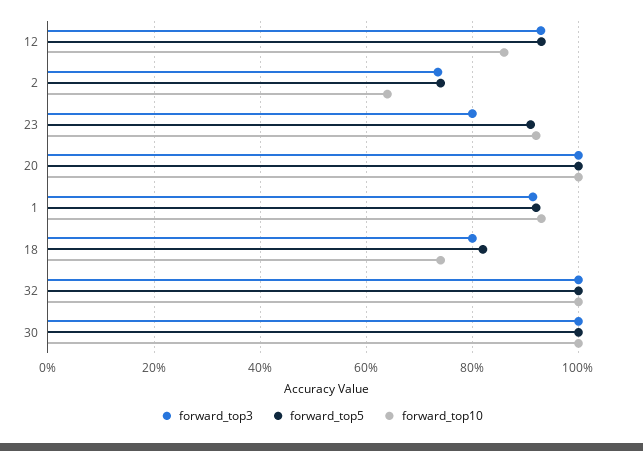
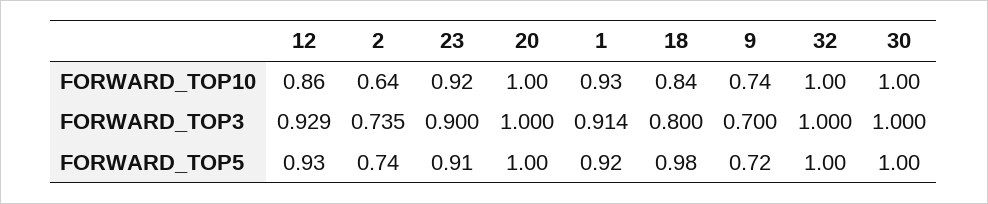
  {
    "forward_top3": {
      "12": 0.929,
      "2": 0.735,
-     "23": 0.8,
+     "23": 0.9,
      "20": 1,
      "1": 0.914,
      "18": 0.8,
      "32": 1,
-     "30": 1
+     "30": 1,
+     "9": 0.7
    },
    "forward_top5": {
      "12": 0.93,
      "2": 0.74,
      "23": 0.91,
      "20": 1,
      "1": 0.92,
-     "18": 0.82,
+     "18": 0.98,
      "32": 1,
-     "30": 1
+     "30": 1,
+     "9": 0.72
    },
    "forward_top10": {
      "12": 0.86,
      "2": 0.64,
      "23": 0.92,
      "20": 1,
      "1": 0.93,
-     "18": 0.74,
+     "18": 0.84,
      "32": 1,
-     "30": 1
+     "30": 1,
+     "9": 0.74
    }
  }

